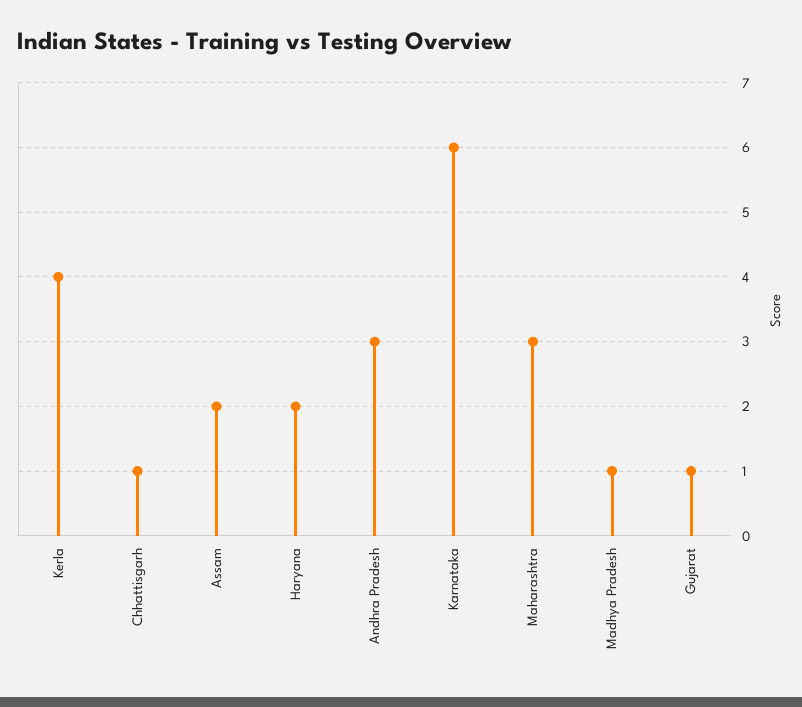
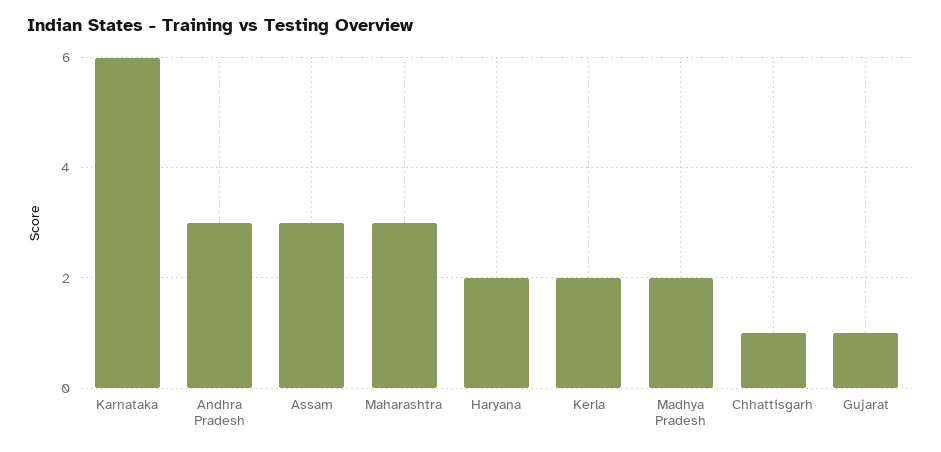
  {
-   "Kerla": 4,
+   "Kerla": 2,
    "Chhattisgarh": 1,
-   "Assam": 2,
+   "Assam": 3,
    "Haryana": 2,
    "Andhra Pradesh": 3,
    "Karnataka": 6,
    "Maharashtra": 3,
-   "Madhya Pradesh": 1,
+   "Madhya Pradesh": 2,
    "Gujarat": 1
  }

